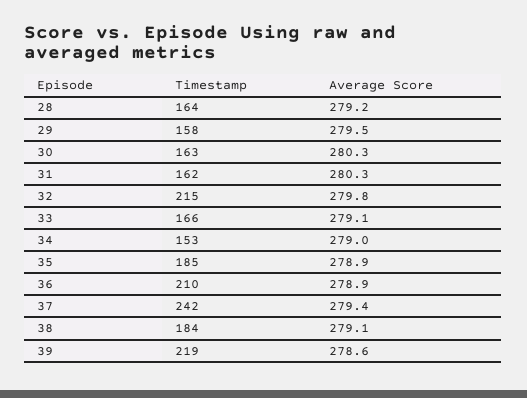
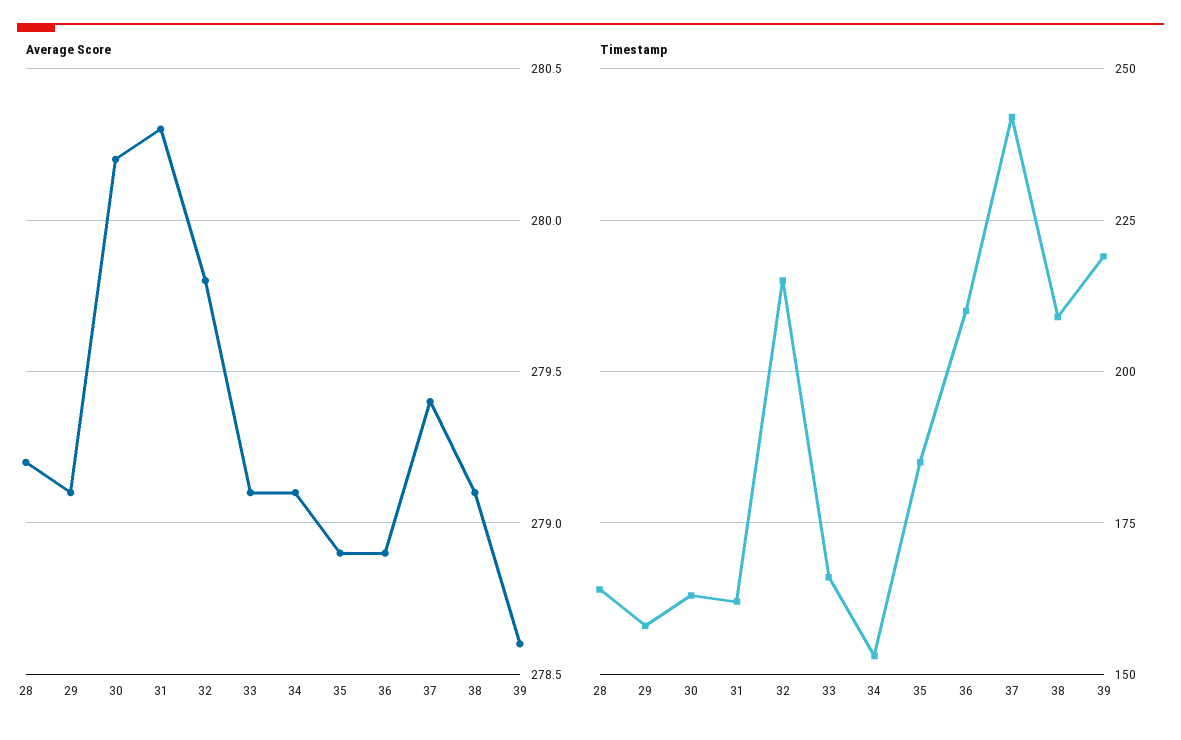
  {
    "Timestamp": {
      "28": 164,
      "29": 158,
      "30": 163,
      "31": 162,
      "32": 215,
      "33": 166,
      "34": 153,
      "35": 185,
      "36": 210,
      "37": 242,
-     "38": 184,
+     "38": 210,
      "39": 219
    },
    "Average Score": {
      "28": 279.2,
-     "29": 279.5,
+     "29": 279.1,
-     "30": 280.3,
+     "30": 280.2,
      "31": 280.3,
      "32": 279.8,
      "33": 279.1,
-     "34": 279,
+     "34": 279.1,
      "35": 278.9,
      "36": 278.9,
      "37": 279.4,
      "38": 279.1,
      "39": 278.6
    }
  }

